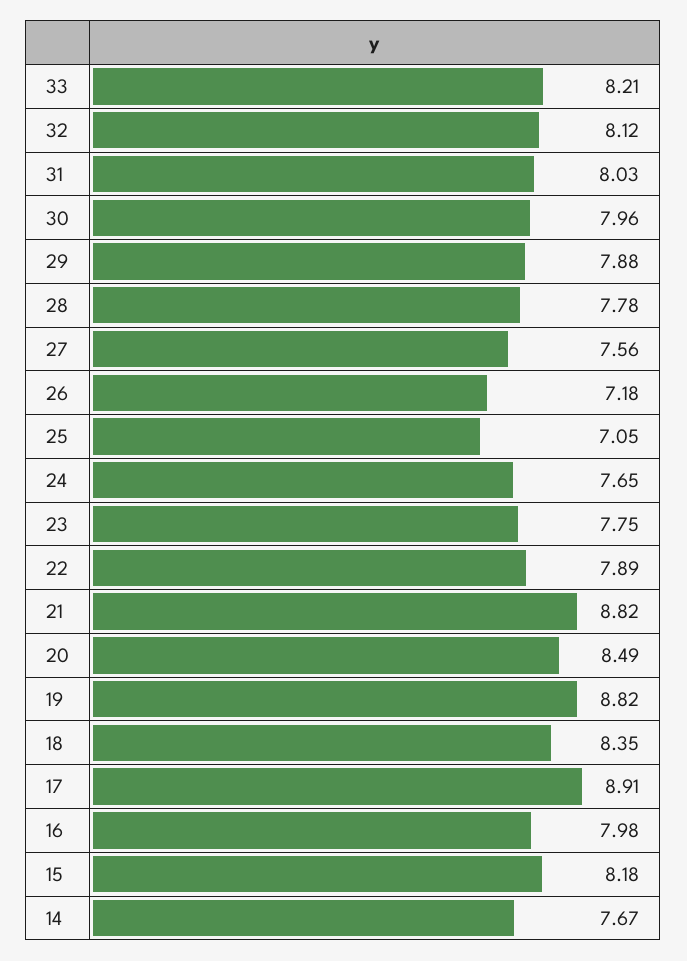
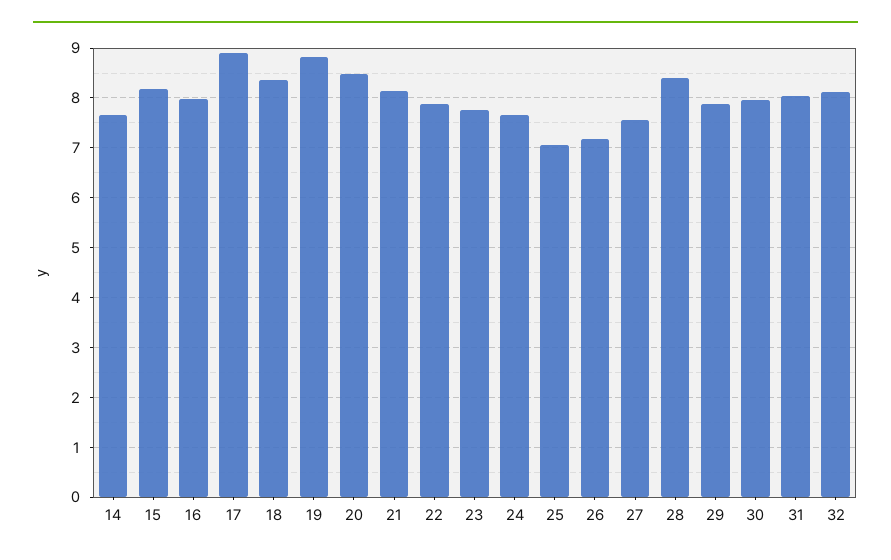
  {
-   "33": 8.21,
    "32": 8.12,
    "31": 8.03,
    "30": 7.96,
    "29": 7.88,
-   "28": 7.78,
+   "28": 8.4,
    "27": 7.56,
    "26": 7.18,
    "25": 7.05,
    "24": 7.65,
    "23": 7.75,
    "22": 7.89,
-   "21": 8.82,
+   "21": 8.2,
    "20": 8.49,
    "19": 8.82,
    "18": 8.35,
    "17": 8.91,
    "16": 7.98,
    "15": 8.18,
    "14": 7.67
  }

